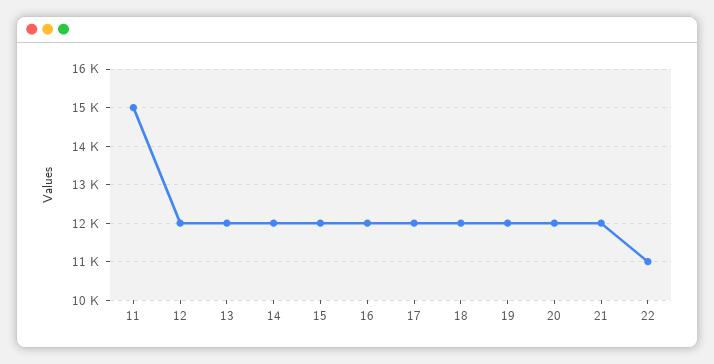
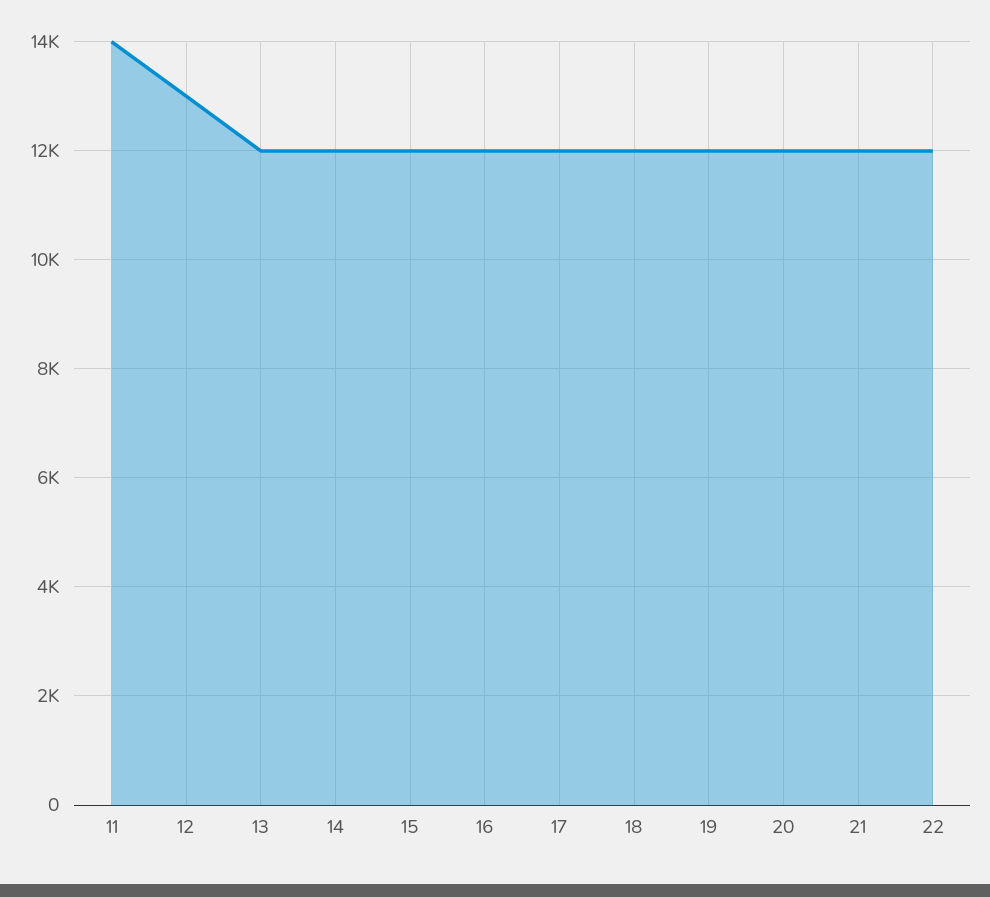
  {
-   "11": 15000,
+   "11": 14000,
-   "12": 12000,
+   "12": 13000,
    "13": 12000,
    "14": 12000,
    "15": 12000,
    "16": 12000,
    "17": 12000,
    "18": 12000,
    "19": 12000,
    "20": 12000,
    "21": 12000,
-   "22": 11000
+   "22": 12000
  }

